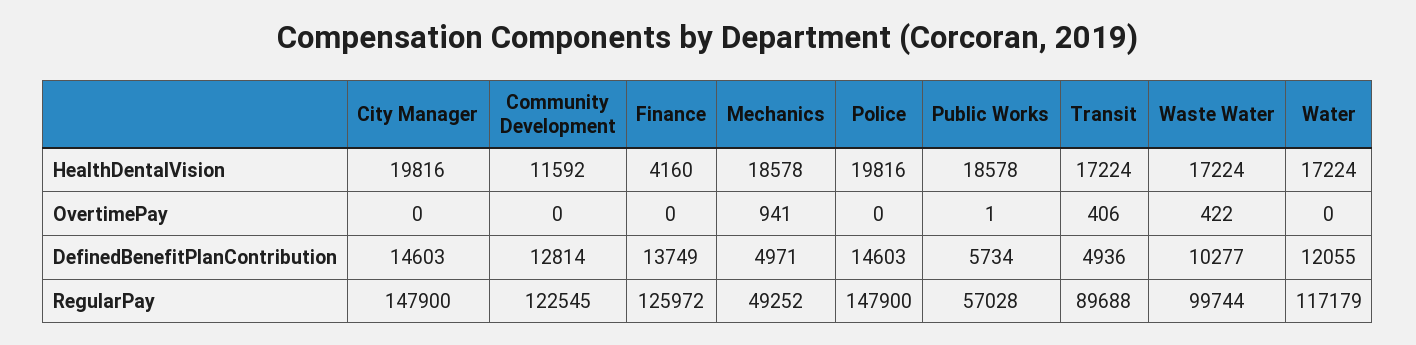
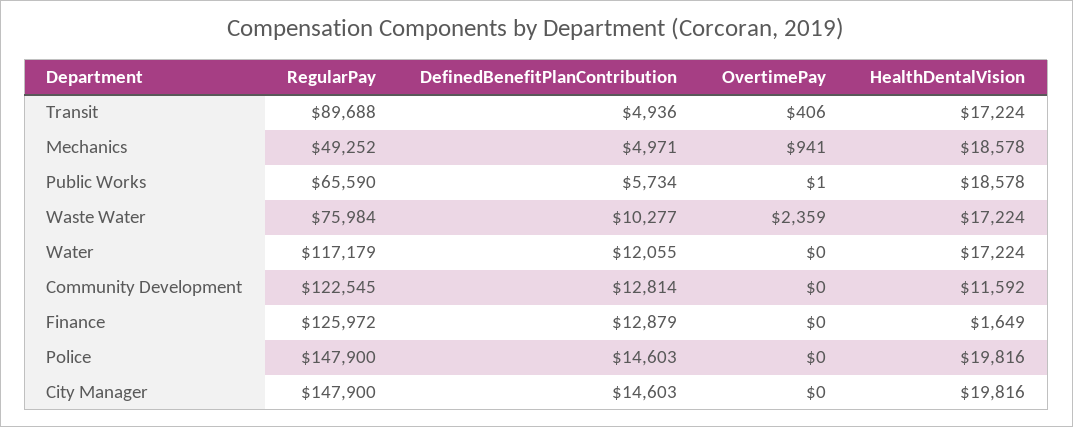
  {
    "City Manager": {
      "HealthDentalVision": 19816,
      "OvertimePay": 0,
      "DefinedBenefitPlanContribution": 14603,
      "RegularPay": 147900
    },
    "Community Development": {
      "HealthDentalVision": 11592,
      "OvertimePay": 0,
      "DefinedBenefitPlanContribution": 12814,
      "RegularPay": 122545
    },
    "Finance": {
-     "HealthDentalVision": 4160,
+     "HealthDentalVision": 1649,
      "OvertimePay": 0,
-     "DefinedBenefitPlanContribution": 13749,
+     "DefinedBenefitPlanContribution": 12879,
      "RegularPay": 125972
    },
    "Mechanics": {
      "HealthDentalVision": 18578,
      "OvertimePay": 941,
      "DefinedBenefitPlanContribution": 4971,
      "RegularPay": 49252
    },
    "Police": {
      "HealthDentalVision": 19816,
      "OvertimePay": 0,
      "DefinedBenefitPlanContribution": 14603,
      "RegularPay": 147900
    },
    "Public Works": {
      "HealthDentalVision": 18578,
      "OvertimePay": 1,
      "DefinedBenefitPlanContribution": 5734,
-     "RegularPay": 57028
+     "RegularPay": 65590
    },
    "Transit": {
      "HealthDentalVision": 17224,
      "OvertimePay": 406,
      "DefinedBenefitPlanContribution": 4936,
      "RegularPay": 89688
    },
    "Waste Water": {
      "HealthDentalVision": 17224,
-     "OvertimePay": 422,
+     "OvertimePay": 2359,
      "DefinedBenefitPlanContribution": 10277,
-     "RegularPay": 99744
+     "RegularPay": 75984
    },
    "Water": {
      "HealthDentalVision": 17224,
      "OvertimePay": 0,
      "DefinedBenefitPlanContribution": 12055,
      "RegularPay": 117179
    }
  }

